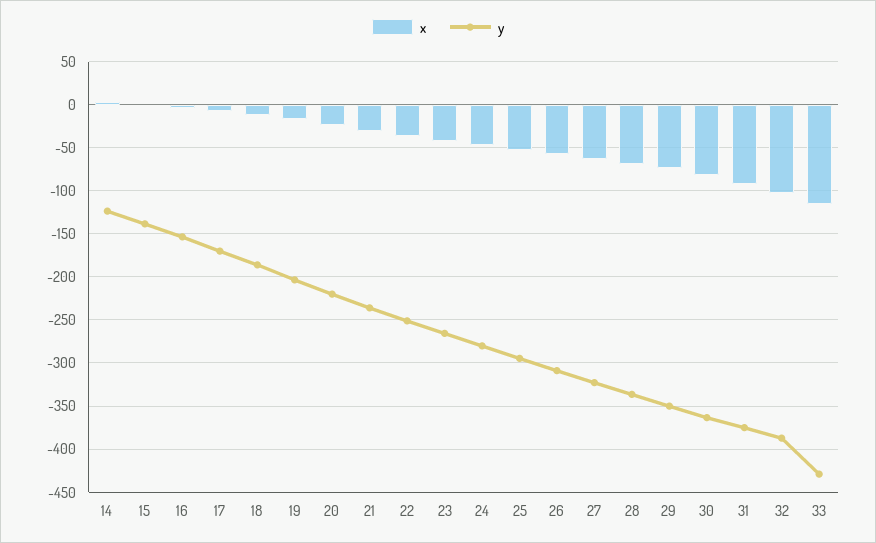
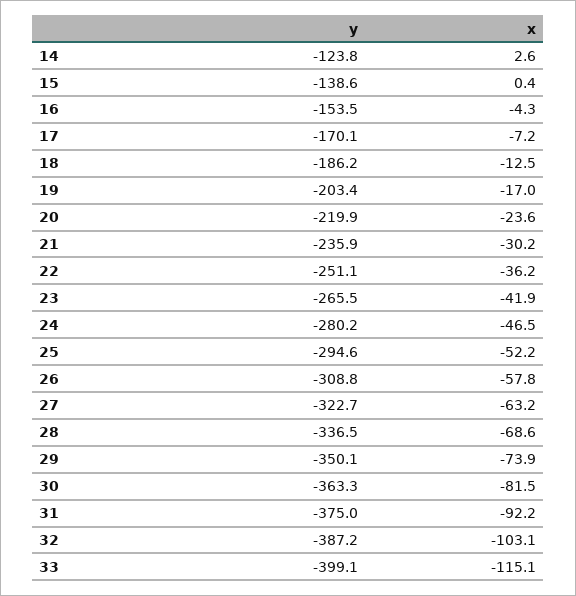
  {
    "x": {
      "14": 2.6,
      "15": 0.4,
      "16": -4.3,
      "17": -7.2,
      "18": -12.5,
      "19": -17,
      "20": -23.6,
      "21": -30.2,
      "22": -36.2,
      "23": -41.9,
      "24": -46.5,
      "25": -52.2,
      "26": -57.8,
      "27": -63.2,
      "28": -68.6,
      "29": -73.9,
      "30": -81.5,
      "31": -92.2,
      "32": -103.1,
      "33": -115.1
    },
    "y": {
      "14": -123.8,
      "15": -138.6,
      "16": -153.5,
      "17": -170.1,
      "18": -186.2,
      "19": -203.4,
      "20": -219.9,
      "21": -235.9,
      "22": -251.1,
      "23": -265.5,
      "24": -280.2,
      "25": -294.6,
      "26": -308.8,
      "27": -322.7,
      "28": -336.5,
      "29": -350.1,
      "30": -363.3,
      "31": -375,
      "32": -387.2,
-     "33": -430
+     "33": -399.1
    }
  }

